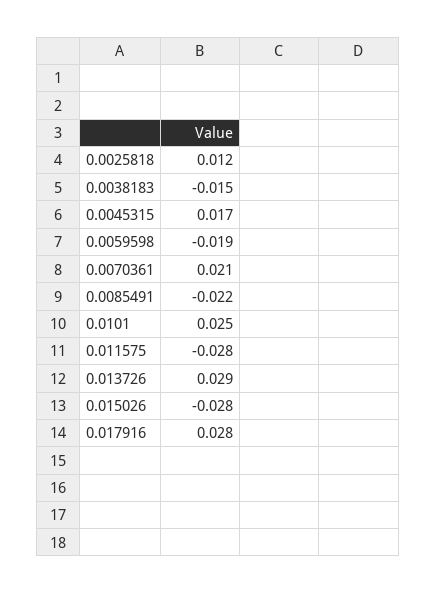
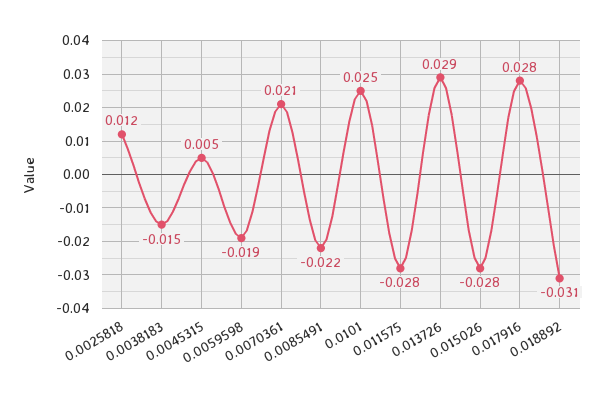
  {
    "0.0025818": 0.012,
    "0.0038183": -0.015,
-   "0.0045315": 0.017,
+   "0.0045315": 0.005,
    "0.0059598": -0.019,
    "0.0070361": 0.021,
    "0.0085491": -0.022,
    "0.0101": 0.025,
    "0.011575": -0.028,
    "0.013726": 0.029,
    "0.015026": -0.028,
-   "0.017916": 0.028
+   "0.017916": 0.028,
+   "0.018892": -0.031
  }

